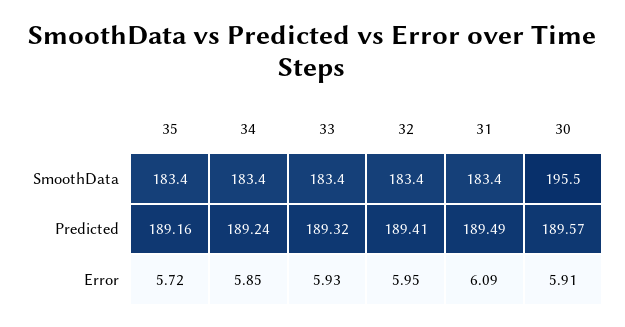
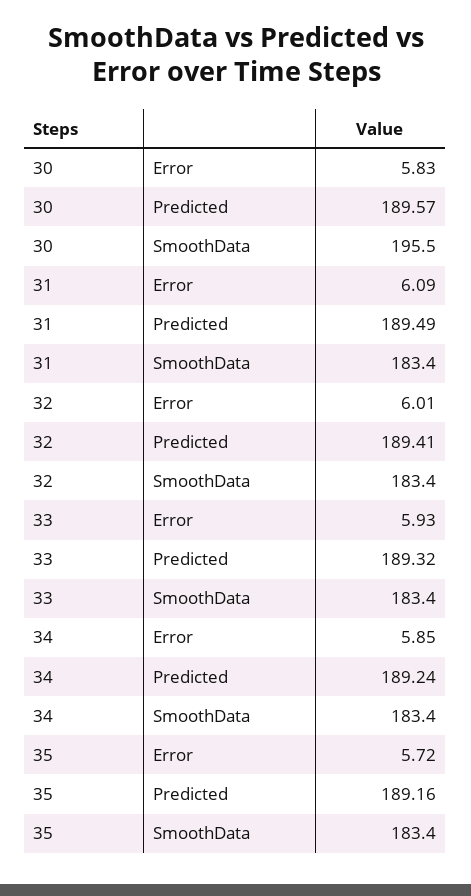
  {
    "35": {
      "SmoothData": 183.4,
      "Predicted": 189.16,
      "Error": 5.72
    },
    "34": {
      "SmoothData": 183.4,
      "Predicted": 189.24,
      "Error": 5.85
    },
    "33": {
      "SmoothData": 183.4,
      "Predicted": 189.32,
      "Error": 5.93
    },
    "32": {
      "SmoothData": 183.4,
      "Predicted": 189.41,
-     "Error": 5.95
+     "Error": 6.01
    },
    "31": {
      "SmoothData": 183.4,
      "Predicted": 189.49,
      "Error": 6.09
    },
    "30": {
      "SmoothData": 195.5,
      "Predicted": 189.57,
-     "Error": 5.91
+     "Error": 5.83
    }
  }

